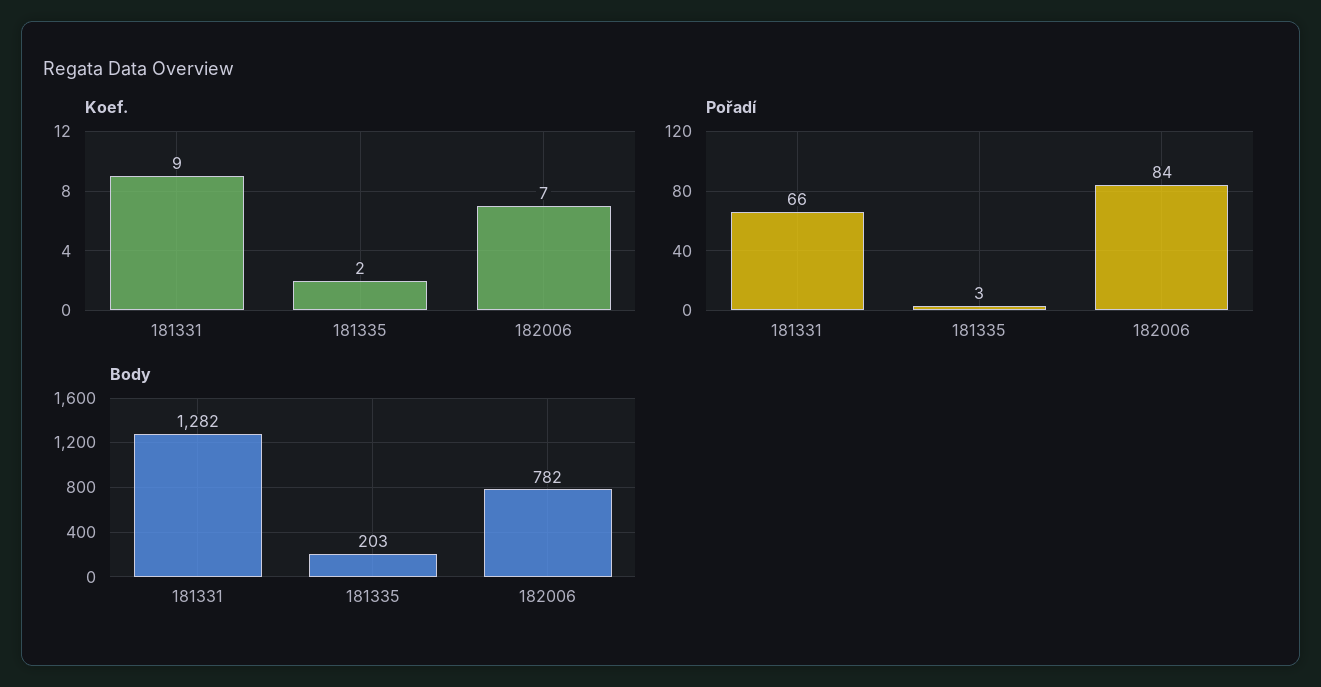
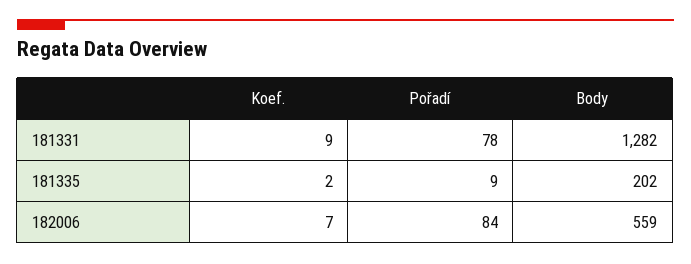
  {
    "Koef.": {
      "181331": 9,
      "181335": 2,
      "182006": 7
    },
    "Pořadí": {
-     "181331": 66,
+     "181331": 78,
-     "181335": 3,
+     "181335": 9,
      "182006": 84
    },
    "Body": {
      "181331": 1282,
-     "181335": 203,
+     "181335": 202,
-     "182006": 782
+     "182006": 559
    }
  }

